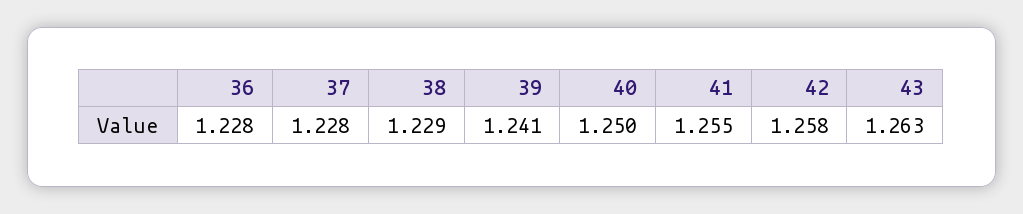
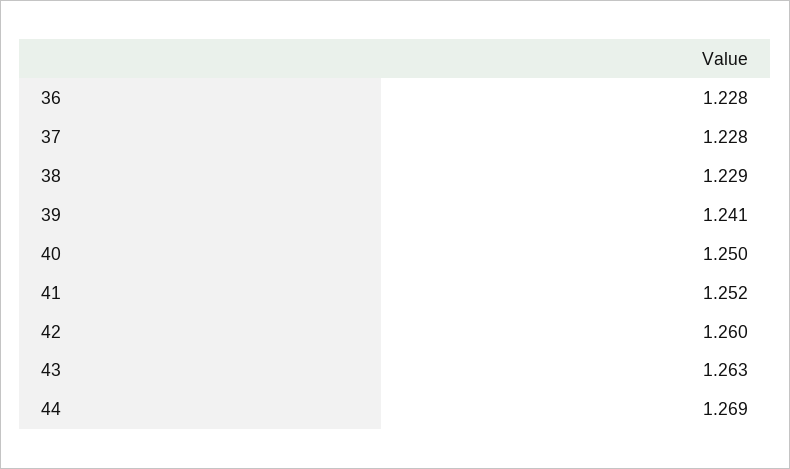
  {
    "36": 1.228,
    "37": 1.228,
    "38": 1.229,
    "39": 1.241,
    "40": 1.25,
-   "41": 1.255,
+   "41": 1.252,
-   "42": 1.258,
+   "42": 1.26,
-   "43": 1.263
+   "43": 1.263,
+   "44": 1.269
  }

